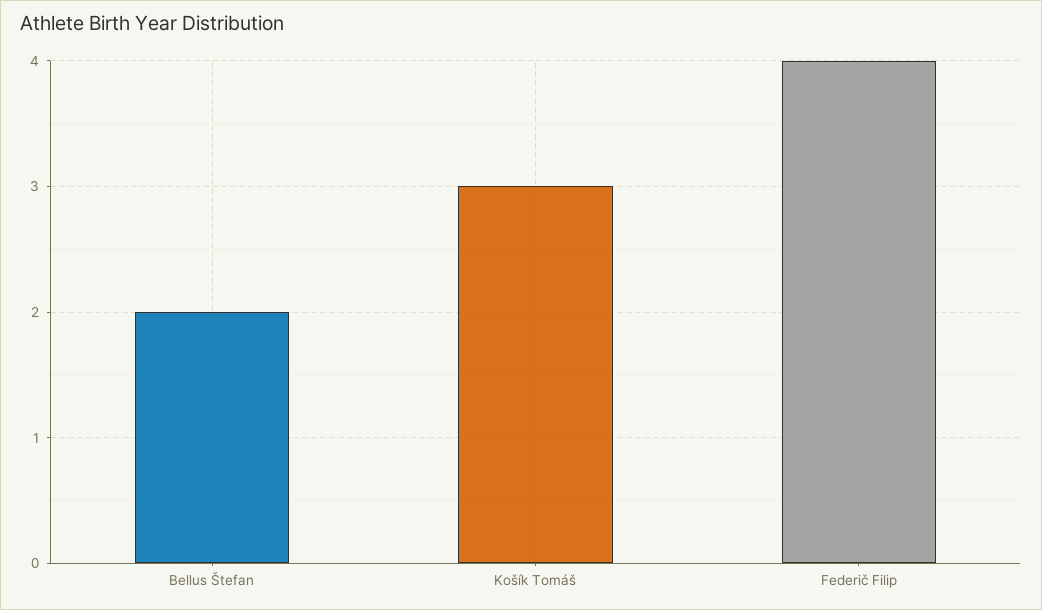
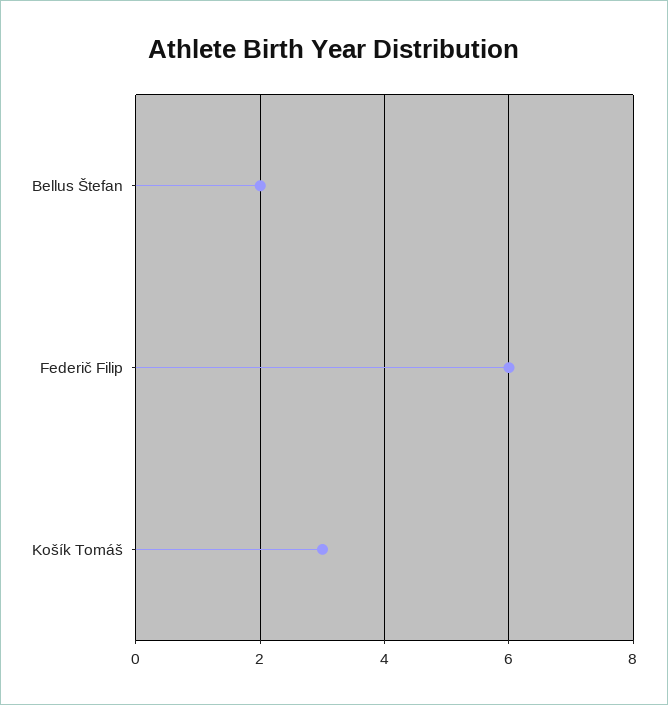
  {
    "Bellus Štefan": 2,
    "Košík Tomáš": 3,
-   "Federič Filip": 4
+   "Federič Filip": 6
  }

